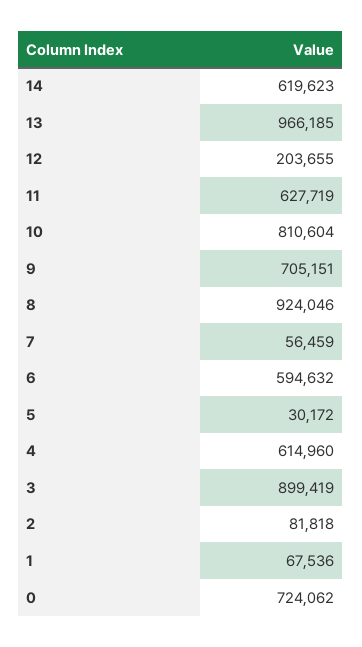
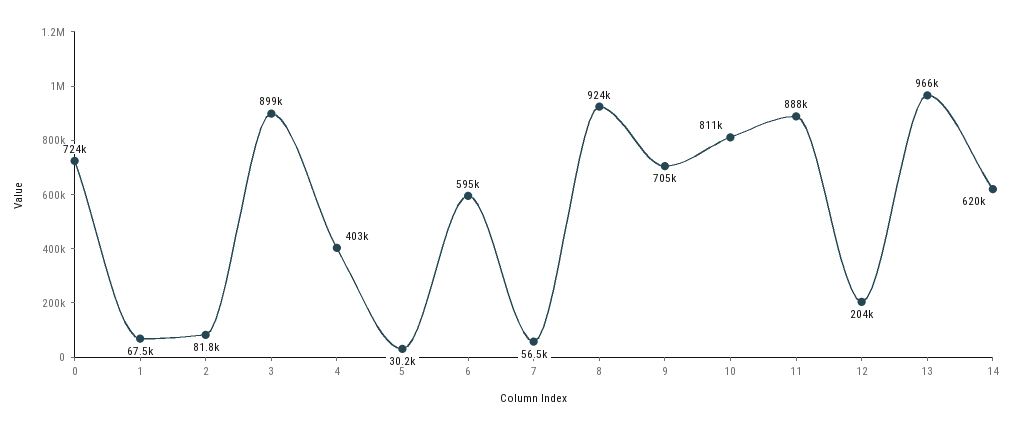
  {
    "14": 619623,
    "13": 966185,
    "12": 203655,
-   "11": 627719,
+   "11": 888000,
    "10": 810604,
    "9": 705151,
    "8": 924046,
    "7": 56459,
    "6": 594632,
    "5": 30172,
-   "4": 614960,
+   "4": 403000,
    "3": 899419,
    "2": 81818,
    "1": 67536,
    "0": 724062
  }

